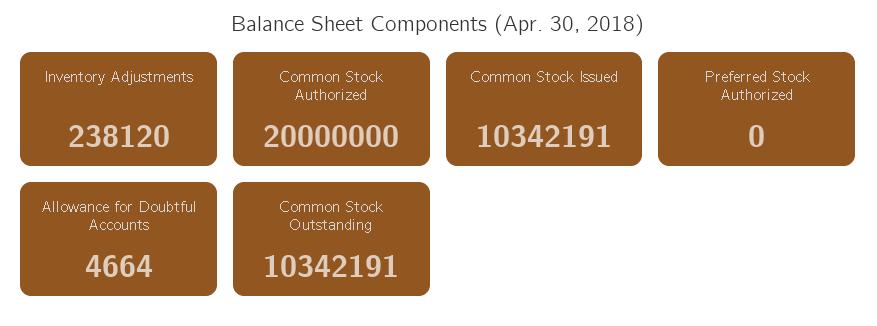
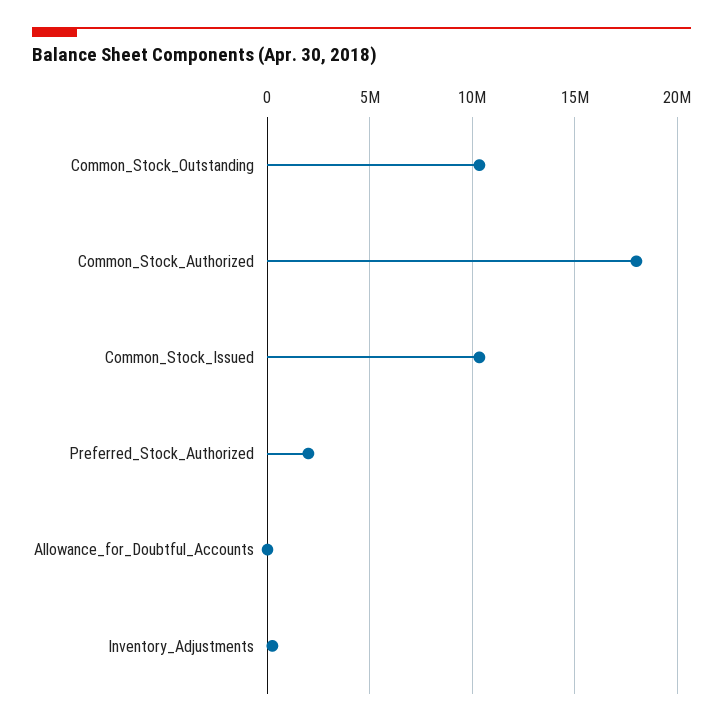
  {
    "Inventory Adjustments": 238120,
-   "Common Stock Authorized": 20000000,
+   "Common Stock Authorized": 18000000,
    "Common Stock Issued": 10342191,
-   "Preferred Stock Authorized": 0,
+   "Preferred Stock Authorized": 2000000,
    "Allowance for Doubtful Accounts": 4664,
    "Common Stock Outstanding": 10342191
  }

